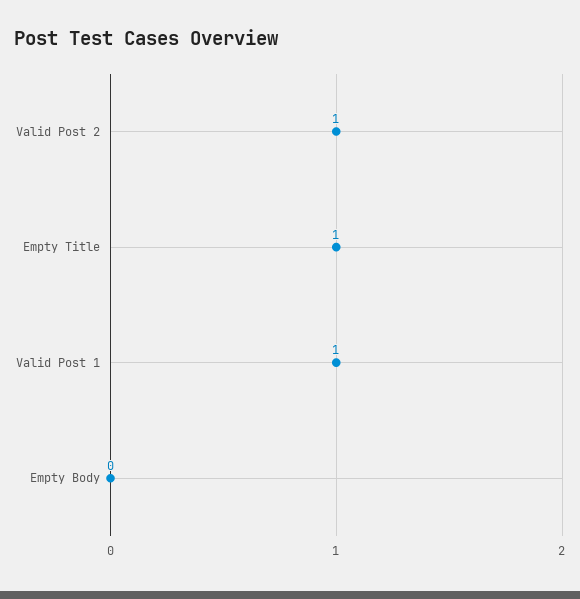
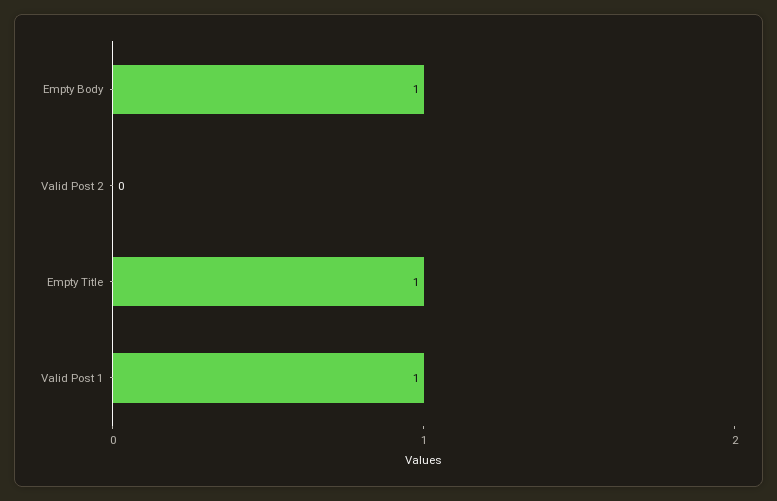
  {
-   "Valid Post 2": 1,
+   "Valid Post 2": 0,
    "Empty Title": 1,
    "Valid Post 1": 1,
-   "Empty Body": 0
+   "Empty Body": 1
  }

